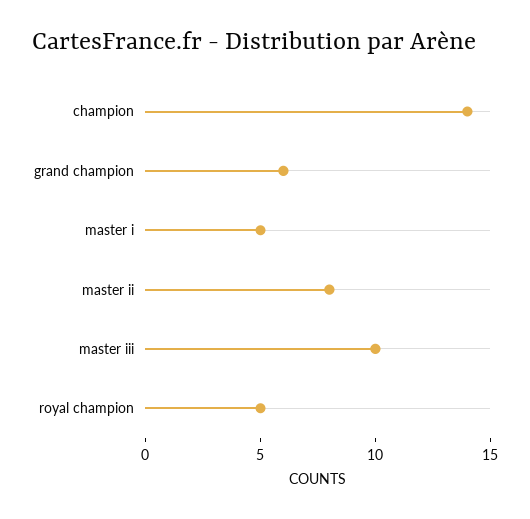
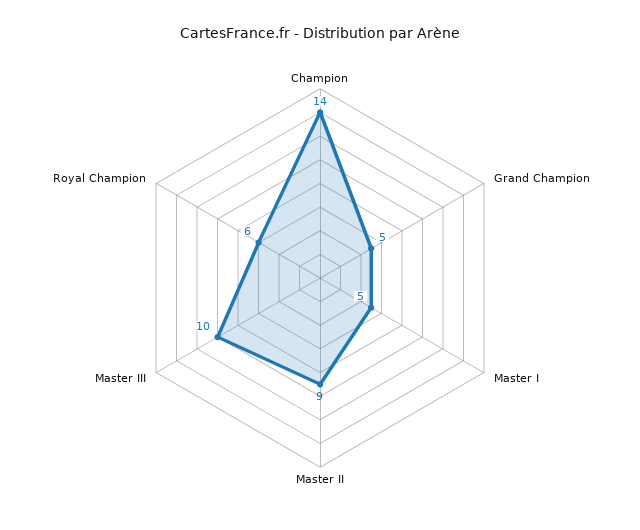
  {
    "champion": 14,
-   "grand champion": 6,
+   "grand champion": 5,
    "master i": 5,
-   "master ii": 8,
+   "master ii": 9,
    "master iii": 10,
-   "royal champion": 5
+   "royal champion": 6
  }

